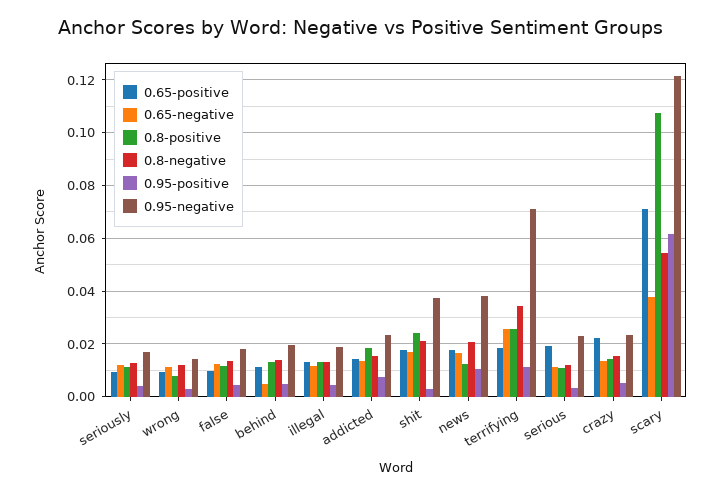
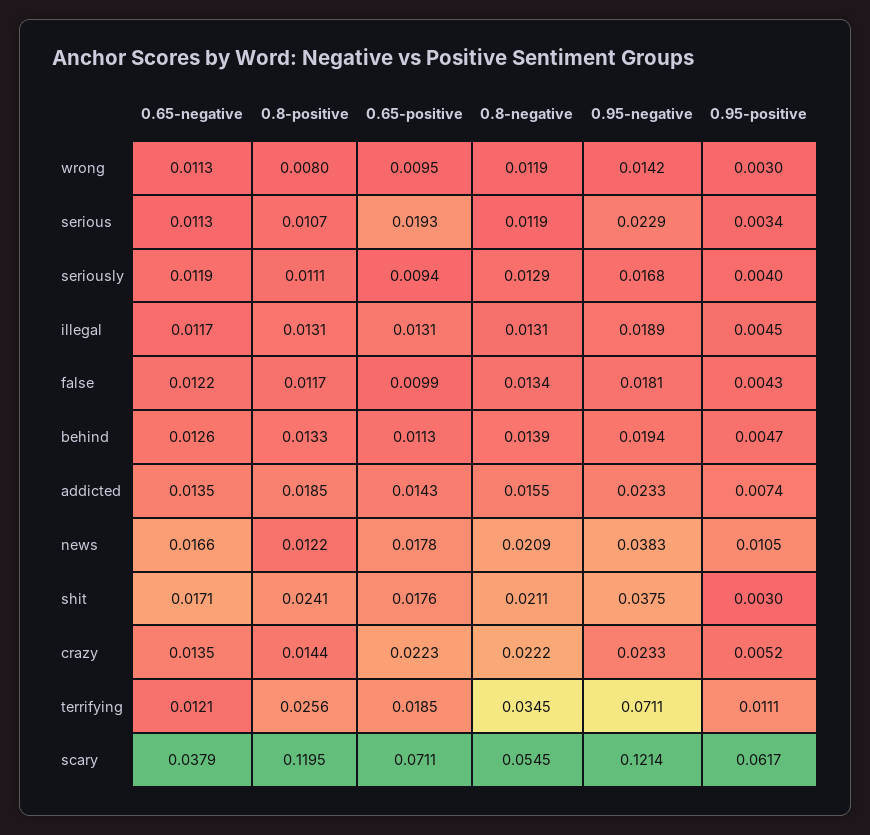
  {
    "0.65-positive": {
      "seriously": 0.0094,
      "wrong": 0.0095,
      "false": 0.0099,
      "behind": 0.0113,
      "illegal": 0.0131,
      "addicted": 0.0143,
      "shit": 0.0176,
      "news": 0.0178,
      "terrifying": 0.0185,
      "serious": 0.0193,
      "crazy": 0.0223,
      "scary": 0.0711
    },
    "0.65-negative": {
      "seriously": 0.0119,
      "wrong": 0.0113,
      "false": 0.0122,
-     "behind": 0.005,
+     "behind": 0.0126,
      "illegal": 0.0117,
      "addicted": 0.0135,
      "shit": 0.0171,
      "news": 0.0166,
-     "terrifying": 0.025,
+     "terrifying": 0.0121,
      "serious": 0.0113,
      "crazy": 0.0135,
      "scary": 0.0379
    },
    "0.8-positive": {
      "seriously": 0.0111,
      "wrong": 0.008,
      "false": 0.0117,
      "behind": 0.0133,
      "illegal": 0.0131,
      "addicted": 0.0185,
      "shit": 0.0241,
      "news": 0.0122,
      "terrifying": 0.0256,
      "serious": 0.0107,
      "crazy": 0.0144,
-     "scary": 0.1075
+     "scary": 0.1195
    },
    "0.8-negative": {
      "seriously": 0.0129,
      "wrong": 0.0119,
      "false": 0.0134,
      "behind": 0.0139,
      "illegal": 0.0131,
      "addicted": 0.0155,
      "shit": 0.0211,
      "news": 0.0209,
      "terrifying": 0.0345,
      "serious": 0.0119,
-     "crazy": 0.015,
+     "crazy": 0.0222,
      "scary": 0.0545
    },
    "0.95-positive": {
      "seriously": 0.004,
      "wrong": 0.003,
      "false": 0.0043,
      "behind": 0.0047,
      "illegal": 0.0045,
      "addicted": 0.0074,
      "shit": 0.003,
      "news": 0.0105,
      "terrifying": 0.0111,
      "serious": 0.0034,
      "crazy": 0.0052,
      "scary": 0.0617
    },
    "0.95-negative": {
      "seriously": 0.0168,
      "wrong": 0.0142,
      "false": 0.0181,
      "behind": 0.0194,
      "illegal": 0.0189,
      "addicted": 0.0233,
      "shit": 0.0375,
      "news": 0.0383,
      "terrifying": 0.0711,
      "serious": 0.0229,
      "crazy": 0.0233,
      "scary": 0.1214
    }
  }

